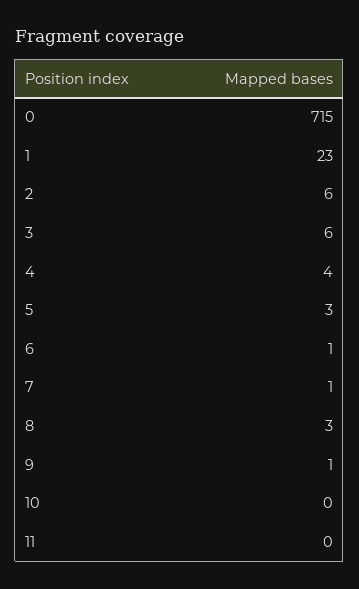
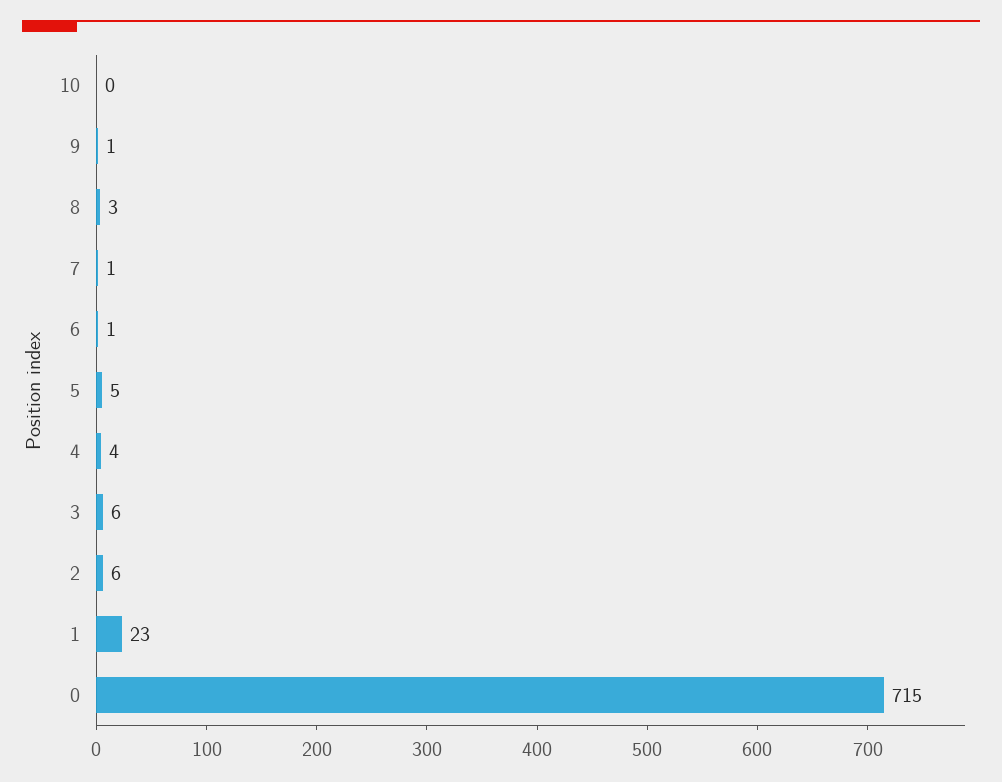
  {
    "0": 715,
    "1": 23,
    "2": 6,
    "3": 6,
    "4": 4,
-   "5": 3,
+   "5": 5,
    "6": 1,
    "7": 1,
    "8": 3,
    "9": 1,
-   "10": 0,
+   "10": 0
-   "11": 0
  }

